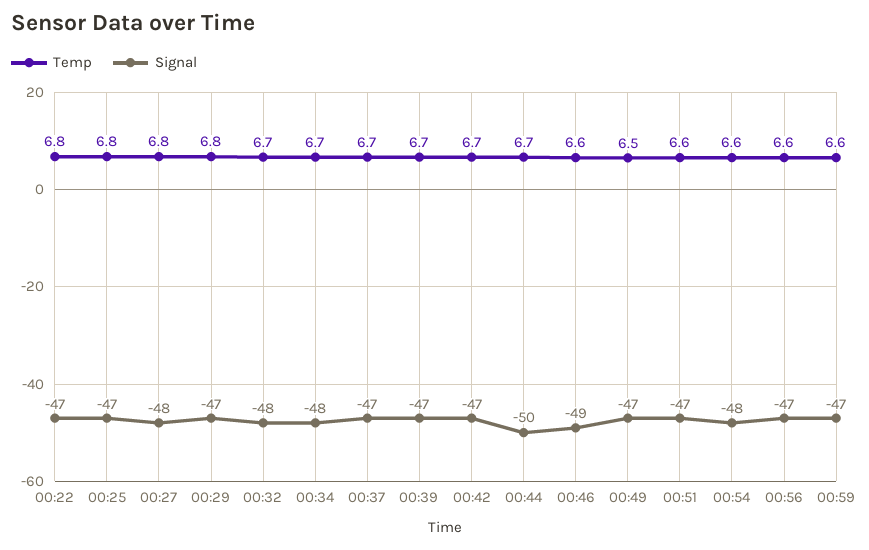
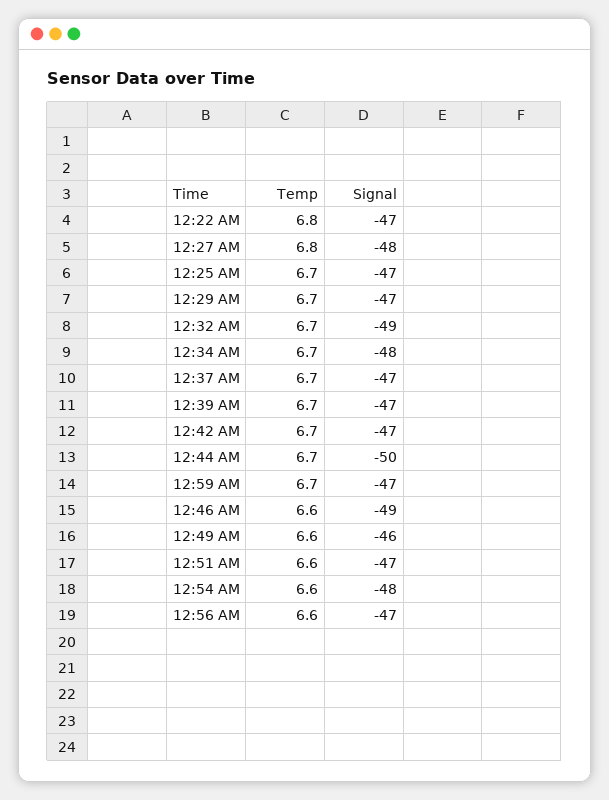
  {
    "Temp": {
      "00:22": 6.8,
-     "00:25": 6.8,
+     "00:25": 6.7,
      "00:27": 6.8,
-     "00:29": 6.8,
+     "00:29": 6.7,
      "00:32": 6.7,
      "00:34": 6.7,
      "00:37": 6.7,
      "00:39": 6.7,
      "00:42": 6.7,
      "00:44": 6.7,
      "00:46": 6.6,
-     "00:49": 6.5,
+     "00:49": 6.6,
      "00:51": 6.6,
      "00:54": 6.6,
      "00:56": 6.6,
-     "00:59": 6.6
+     "00:59": 6.7
    },
    "Signal": {
      "00:22": -47,
      "00:25": -47,
      "00:27": -48,
      "00:29": -47,
-     "00:32": -48,
+     "00:32": -49,
      "00:34": -48,
      "00:37": -47,
      "00:39": -47,
      "00:42": -47,
      "00:44": -50,
      "00:46": -49,
-     "00:49": -47,
+     "00:49": -46,
      "00:51": -47,
      "00:54": -48,
      "00:56": -47,
      "00:59": -47
    }
  }

